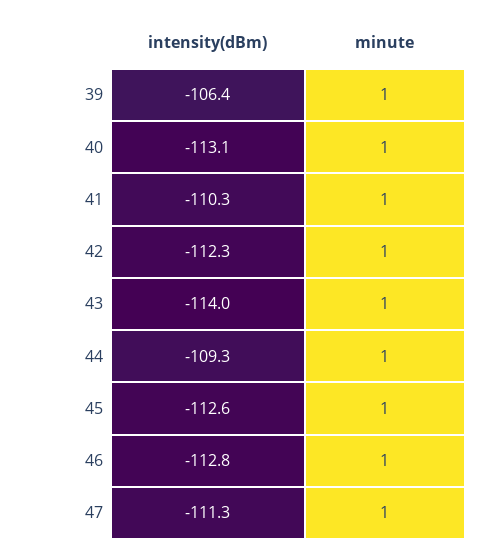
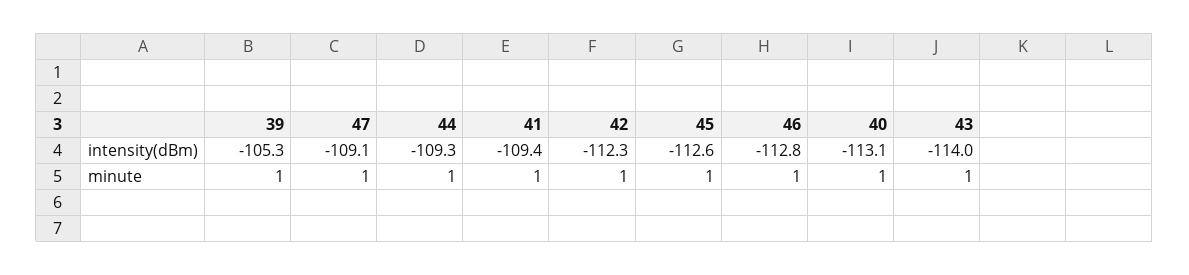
  {
    "intensity(dBm)": {
-     "39": -106.4,
+     "39": -105.3,
      "40": -113.1,
-     "41": -110.3,
+     "41": -109.4,
      "42": -112.3,
      "43": -114,
      "44": -109.3,
      "45": -112.6,
      "46": -112.8,
-     "47": -111.3
+     "47": -109.1
    },
    "minute": {
      "39": 1,
      "40": 1,
      "41": 1,
      "42": 1,
      "43": 1,
      "44": 1,
      "45": 1,
      "46": 1,
      "47": 1
    }
  }

